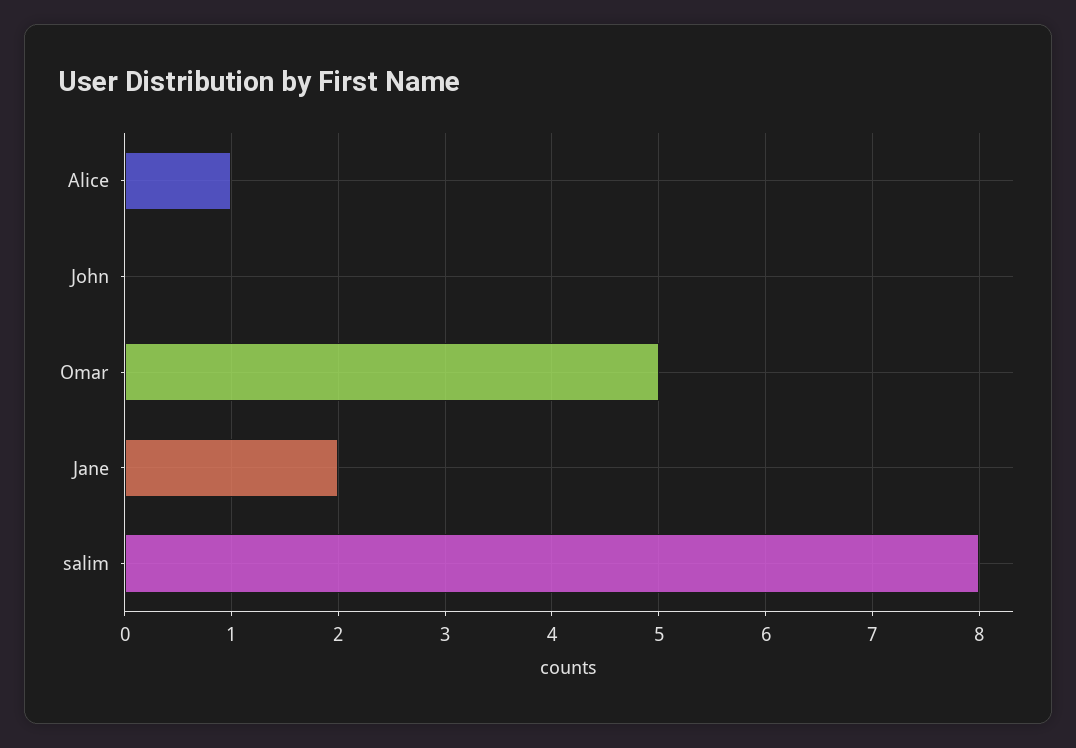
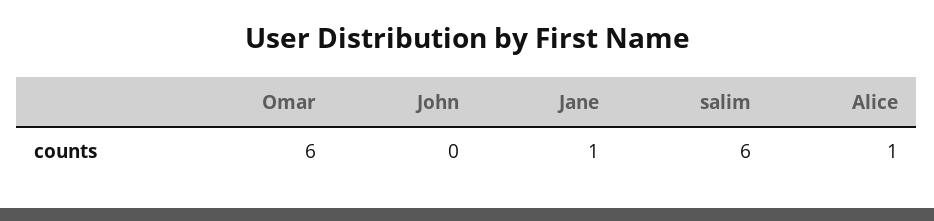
  {
    "Alice": 1,
    "John": 0,
-   "Omar": 5,
+   "Omar": 6,
-   "Jane": 2,
+   "Jane": 1,
-   "salim": 8
+   "salim": 6
  }

